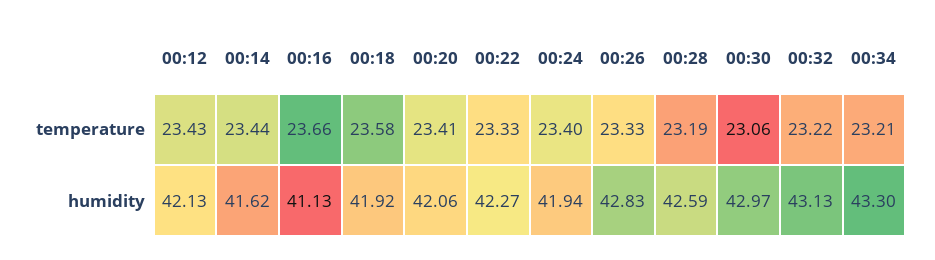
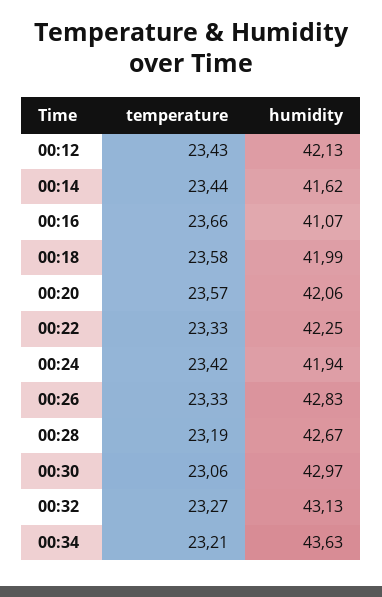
  {
    "00:12": {
      "temperature": 23.43,
      "humidity": 42.13
    },
    "00:14": {
      "temperature": 23.44,
      "humidity": 41.62
    },
    "00:16": {
      "temperature": 23.66,
-     "humidity": 41.13
+     "humidity": 41.07
    },
    "00:18": {
      "temperature": 23.58,
-     "humidity": 41.92
+     "humidity": 41.99
    },
    "00:20": {
-     "temperature": 23.41,
+     "temperature": 23.57,
      "humidity": 42.06
    },
    "00:22": {
      "temperature": 23.33,
-     "humidity": 42.27
+     "humidity": 42.25
    },
    "00:24": {
-     "temperature": 23.4,
+     "temperature": 23.42,
      "humidity": 41.94
    },
    "00:26": {
      "temperature": 23.33,
      "humidity": 42.83
    },
    "00:28": {
      "temperature": 23.19,
-     "humidity": 42.59
+     "humidity": 42.67
    },
    "00:30": {
      "temperature": 23.06,
      "humidity": 42.97
    },
    "00:32": {
-     "temperature": 23.22,
+     "temperature": 23.27,
      "humidity": 43.13
    },
    "00:34": {
      "temperature": 23.21,
-     "humidity": 43.3
+     "humidity": 43.63
    }
  }

